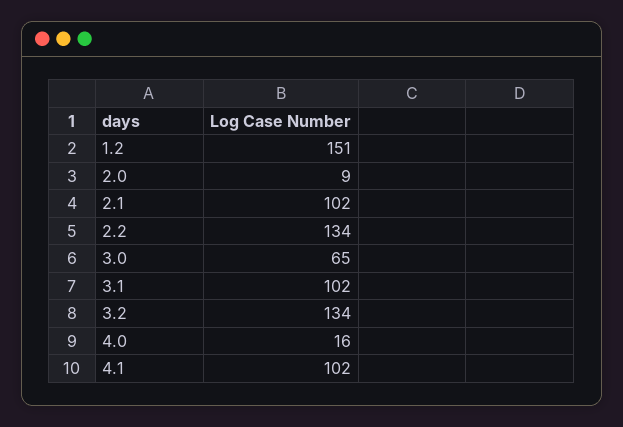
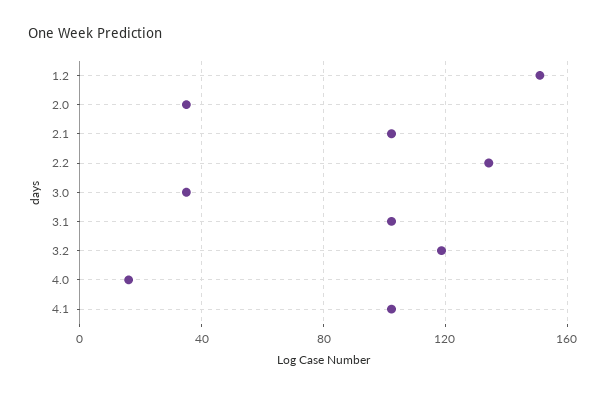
  {
    "1.2": 151,
-   "2.0": 9,
+   "2.0": 35,
    "2.1": 102,
    "2.2": 134,
-   "3.0": 65,
+   "3.0": 35,
    "3.1": 102,
-   "3.2": 134,
+   "3.2": 120,
    "4.0": 16,
    "4.1": 102
  }

